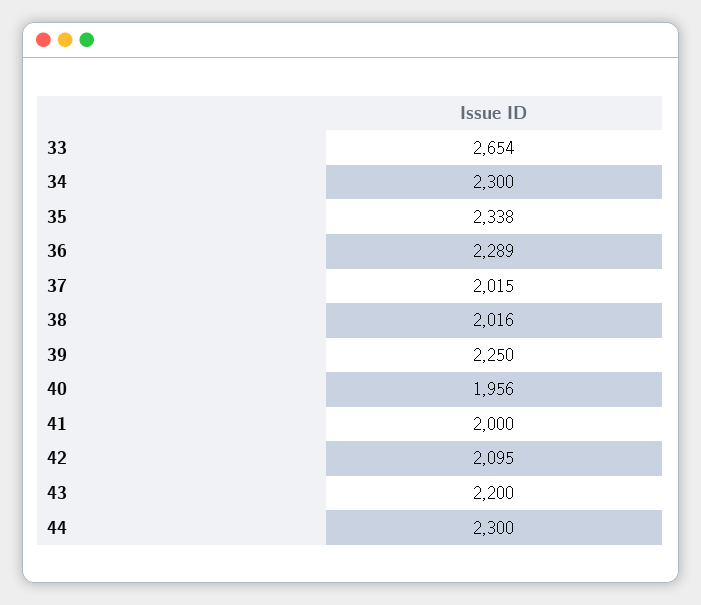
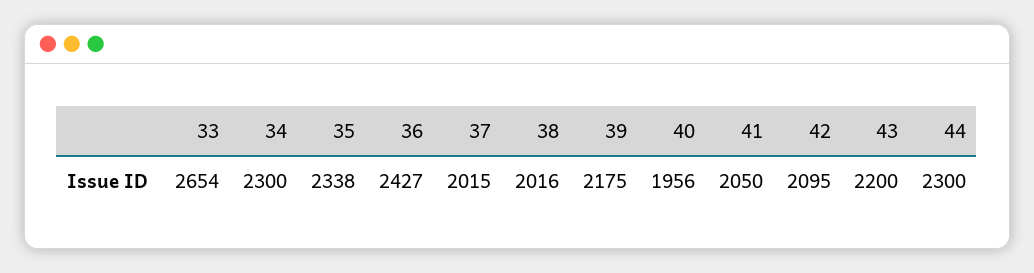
  {
    "33": 2654,
    "34": 2300,
    "35": 2338,
-   "36": 2289,
+   "36": 2427,
    "37": 2015,
    "38": 2016,
-   "39": 2250,
+   "39": 2175,
    "40": 1956,
-   "41": 2000,
+   "41": 2050,
    "42": 2095,
    "43": 2200,
    "44": 2300
  }

